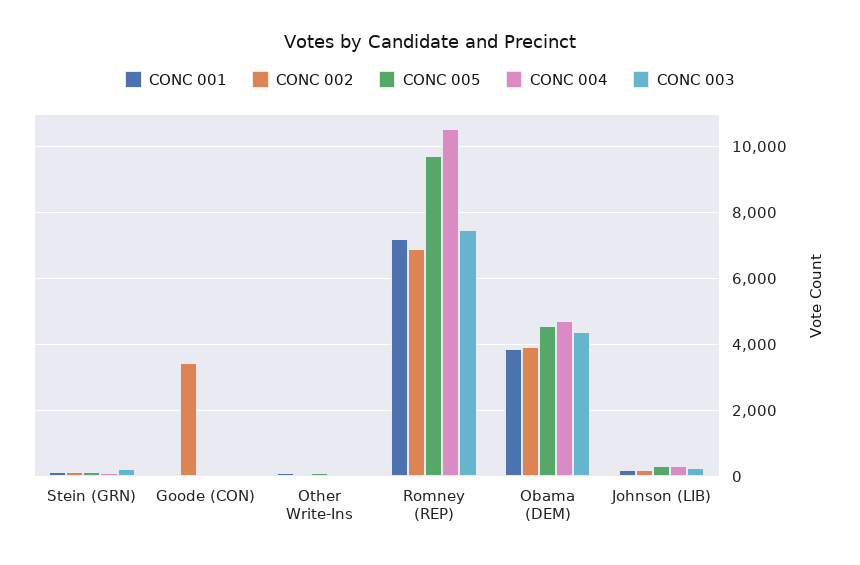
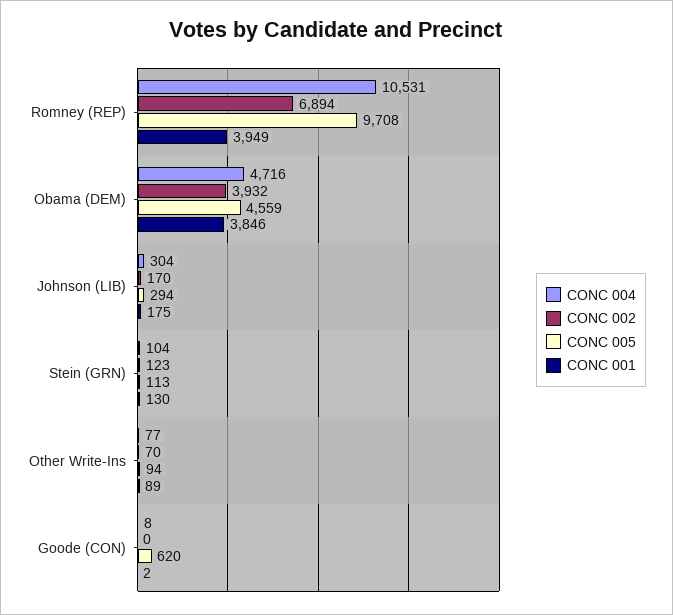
  {
    "CONC 001": {
      "Stein (GRN)": 130,
      "Goode (CON)": 2,
      "Other Write-Ins": 89,
-     "Romney (REP)": 7200,
+     "Romney (REP)": 3949,
      "Obama (DEM)": 3846,
      "Johnson (LIB)": 175
    },
    "CONC 002": {
      "Stein (GRN)": 123,
-     "Goode (CON)": 3400,
+     "Goode (CON)": 0,
      "Other Write-Ins": 70,
      "Romney (REP)": 6894,
      "Obama (DEM)": 3932,
      "Johnson (LIB)": 170
    },
    "CONC 005": {
      "Stein (GRN)": 113,
-     "Goode (CON)": 0,
+     "Goode (CON)": 620,
      "Other Write-Ins": 94,
      "Romney (REP)": 9708,
      "Obama (DEM)": 4559,
      "Johnson (LIB)": 294
    },
    "CONC 004": {
      "Stein (GRN)": 104,
      "Goode (CON)": 8,
      "Other Write-Ins": 77,
      "Romney (REP)": 10531,
      "Obama (DEM)": 4716,
      "Johnson (LIB)": 304
-   },
+   }
-   "CONC 003": {
-     "Stein (GRN)": 200,
-     "Goode (CON)": 0,
-     "Other Write-Ins": 0,
-     "Romney (REP)": 7400,
-     "Obama (DEM)": 4400,
-     "Johnson (LIB)": 200
-   }
  }

